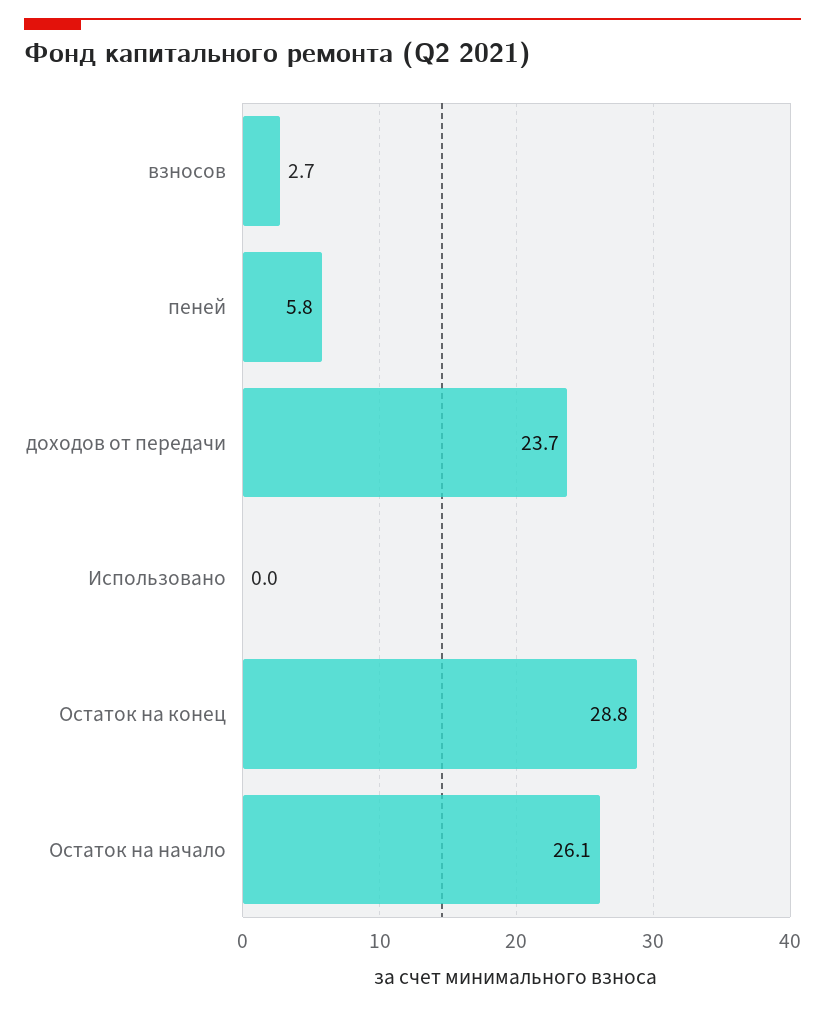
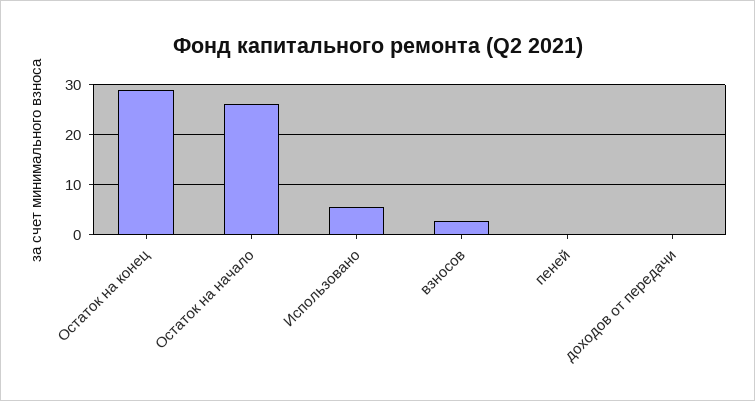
  {
    "взносов": 2.7,
-   "пеней": 5.8,
+   "пеней": 0,
-   "доходов от передачи": 23.7,
+   "доходов от передачи": 0,
-   "Использовано": 0,
+   "Использовано": 6,
    "Остаток на конец": 28.8,
    "Остаток на начало": 26.1
  }

